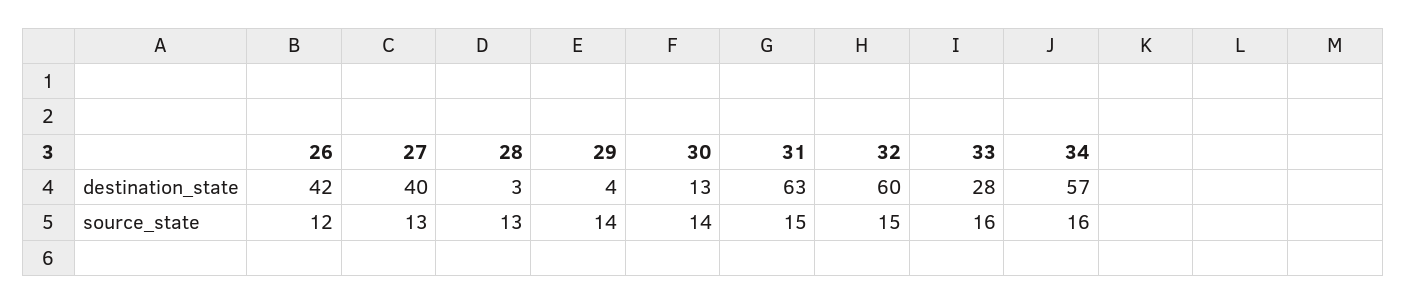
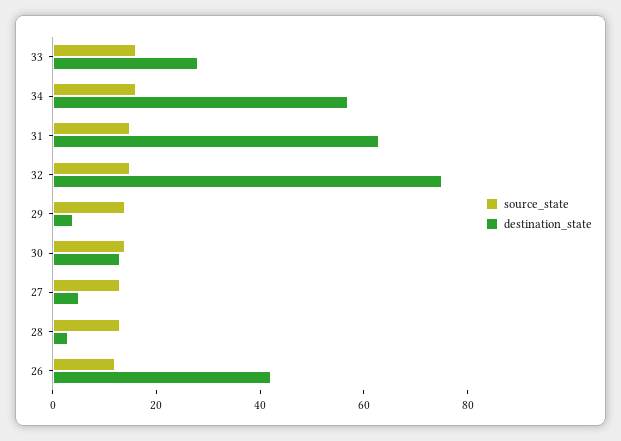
  {
    "destination_state": {
      "26": 42,
-     "27": 40,
+     "27": 5,
      "28": 3,
      "29": 4,
      "30": 13,
      "31": 63,
-     "32": 60,
+     "32": 75,
      "33": 28,
      "34": 57
    },
    "source_state": {
      "26": 12,
      "27": 13,
      "28": 13,
      "29": 14,
      "30": 14,
      "31": 15,
      "32": 15,
      "33": 16,
      "34": 16
    }
  }

